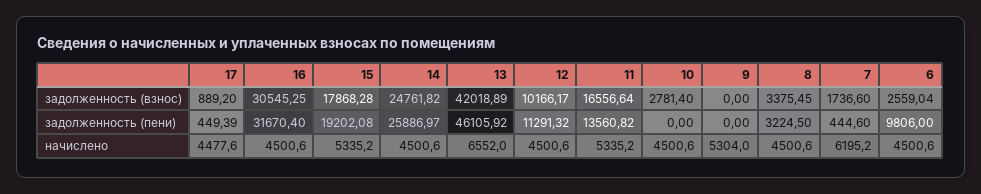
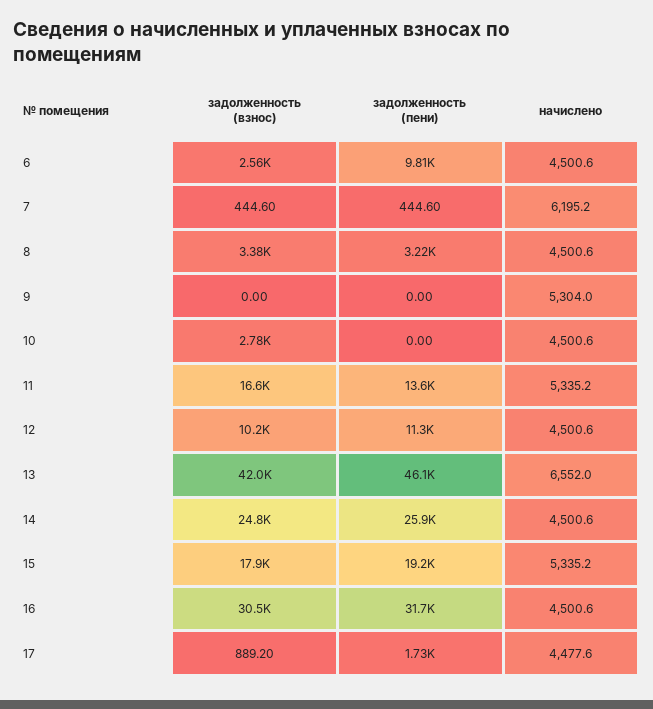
  {
    "17": {
      "задолженность (взнос)": 889.2,
-     "задолженность (пени)": 449.39,
+     "задолженность (пени)": 1730,
      "начислено": 4477.6
    },
    "16": {
      "задолженность (взнос)": 30545.25,
      "задолженность (пени)": 31670.4,
      "начислено": 4500.6
    },
    "15": {
      "задолженность (взнос)": 17868.28,
      "задолженность (пени)": 19202.08,
      "начислено": 5335.2
    },
    "14": {
      "задолженность (взнос)": 24761.82,
      "задолженность (пени)": 25886.97,
      "начислено": 4500.6
    },
    "13": {
      "задолженность (взнос)": 42018.89,
      "задолженность (пени)": 46105.92,
      "начислено": 6552
    },
    "12": {
      "задолженность (взнос)": 10166.17,
      "задолженность (пени)": 11291.32,
      "начислено": 4500.6
    },
    "11": {
      "задолженность (взнос)": 16556.64,
      "задолженность (пени)": 13560.82,
      "начислено": 5335.2
    },
    "10": {
      "задолженность (взнос)": 2781.4,
      "задолженность (пени)": 0,
      "начислено": 4500.6
    },
    "9": {
      "задолженность (взнос)": 0,
      "задолженность (пени)": 0,
      "начислено": 5304
    },
    "8": {
      "задолженность (взнос)": 3375.45,
      "задолженность (пени)": 3224.5,
      "начислено": 4500.6
    },
    "7": {
-     "задолженность (взнос)": 1736.6,
+     "задолженность (взнос)": 444.6,
      "задолженность (пени)": 444.6,
      "начислено": 6195.2
    },
    "6": {
      "задолженность (взнос)": 2559.04,
      "задолженность (пени)": 9806,
      "начислено": 4500.6
    }
  }

